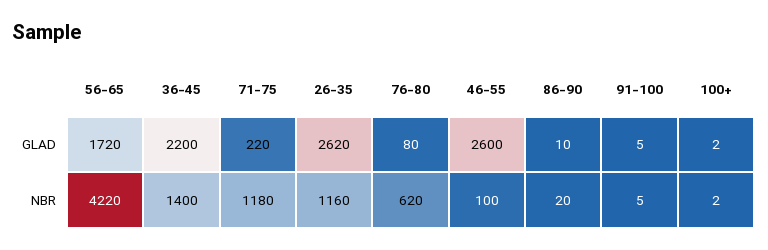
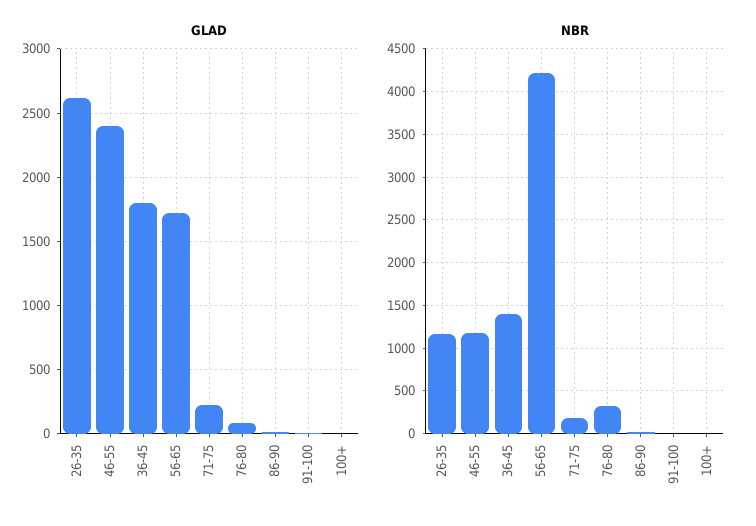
  {
    "GLAD": {
      "56-65": 1720,
-     "36-45": 2200,
+     "36-45": 1800,
      "71-75": 220,
      "26-35": 2620,
      "76-80": 80,
-     "46-55": 2600,
+     "46-55": 2400,
      "86-90": 10,
      "91-100": 5,
      "100+": 2
    },
    "NBR": {
      "56-65": 4220,
      "36-45": 1400,
-     "71-75": 1180,
+     "71-75": 200,
      "26-35": 1160,
-     "76-80": 620,
+     "76-80": 300,
-     "46-55": 100,
+     "46-55": 1200,
      "86-90": 20,
      "91-100": 5,
      "100+": 2
    }
  }

